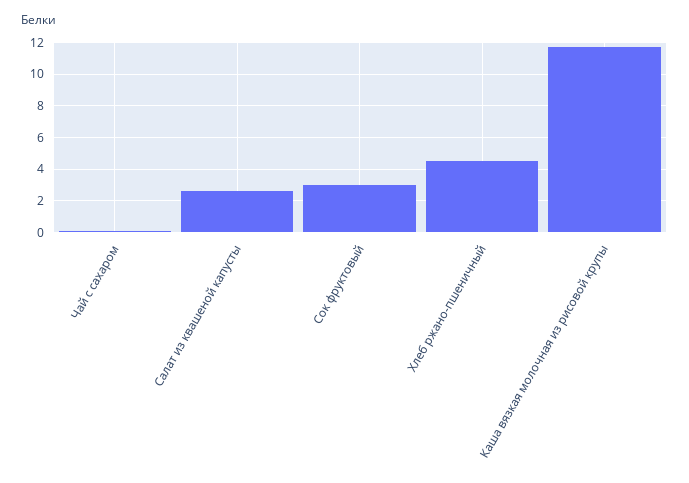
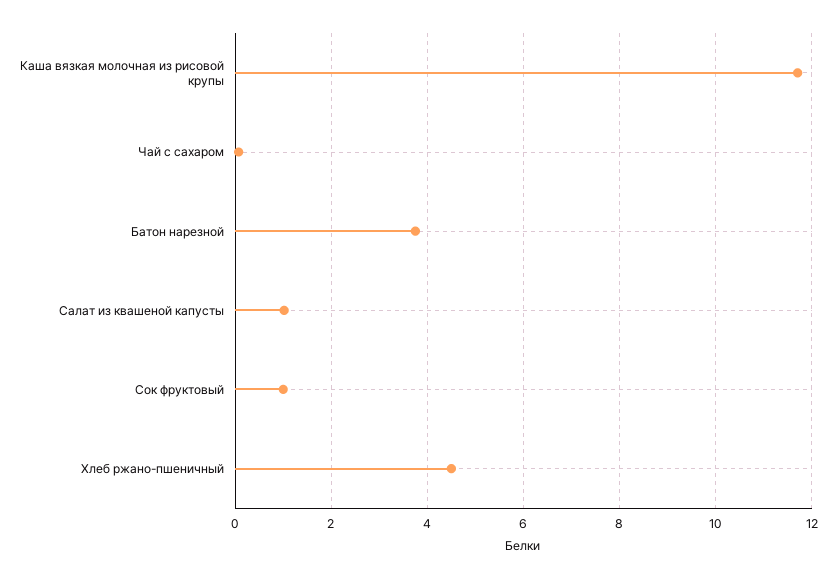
  {
    "Чай с сахаром": 0,
-   "Салат из квашеной капусты": 2.5,
+   "Салат из квашеной капусты": 1,
-   "Сок фруктовый": 3,
+   "Сок фруктовый": 1,
    "Хлеб ржано-пшеничный": 4.6,
-   "Каша вязкая молочная из рисовой крупы": 11.8
+   "Каша вязкая молочная из рисовой крупы": 11.8,
+   "Батон нарезной": 3.8
  }

